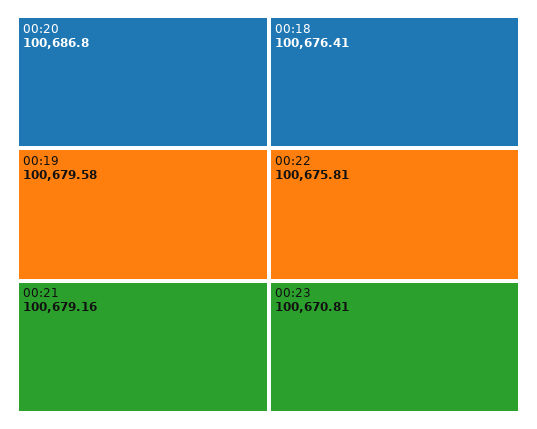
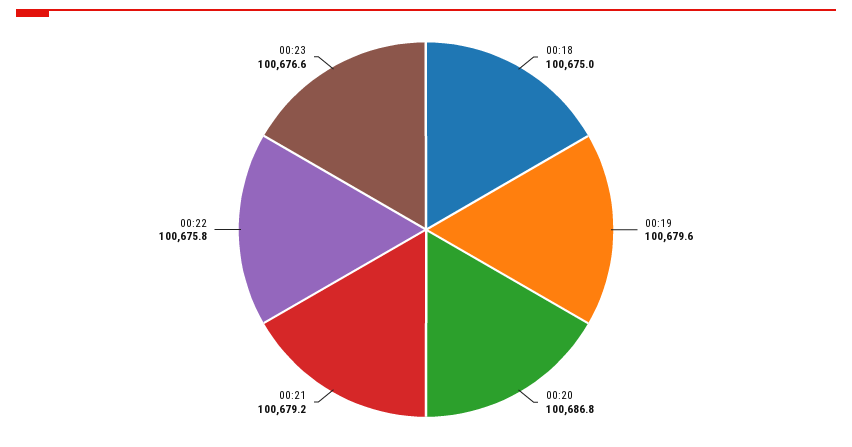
  {
    "00:20": 100686.8,
    "00:19": 100679.58,
    "00:21": 100679.16,
-   "00:18": 100676.41,
+   "00:18": 100675,
    "00:22": 100675.81,
-   "00:23": 100670.81
+   "00:23": 100676.6
  }

